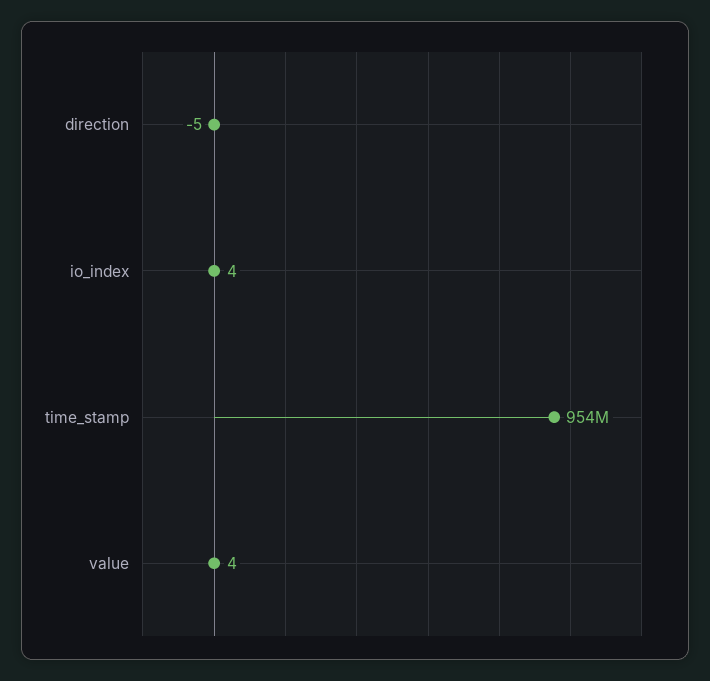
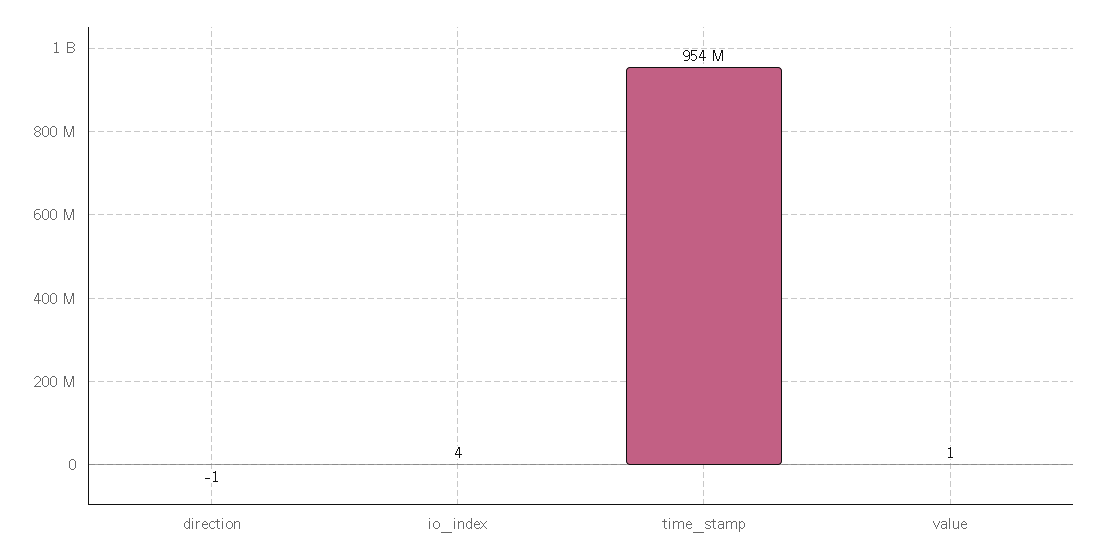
  {
-   "direction": -5,
+   "direction": -1,
    "io_index": 4,
    "time_stamp": 954000000,
-   "value": 4
+   "value": 1
  }

